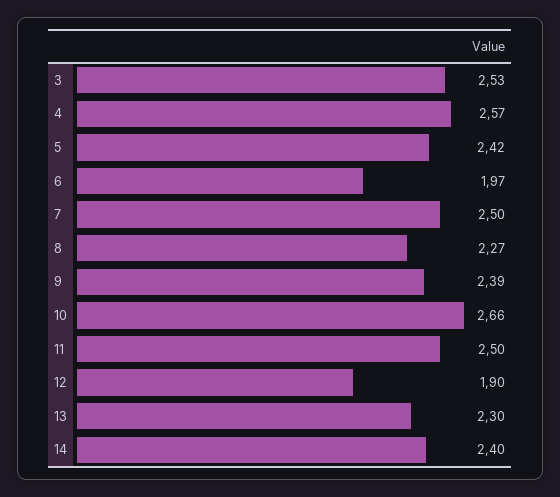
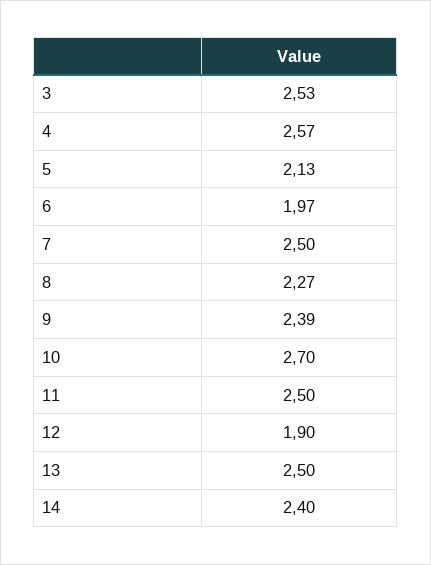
  {
    "3": 2.53,
    "4": 2.57,
-   "5": 2.42,
+   "5": 2.13,
    "6": 1.97,
    "7": 2.5,
    "8": 2.27,
    "9": 2.39,
-   "10": 2.66,
+   "10": 2.7,
    "11": 2.5,
    "12": 1.9,
-   "13": 2.3,
+   "13": 2.5,
    "14": 2.4
  }

